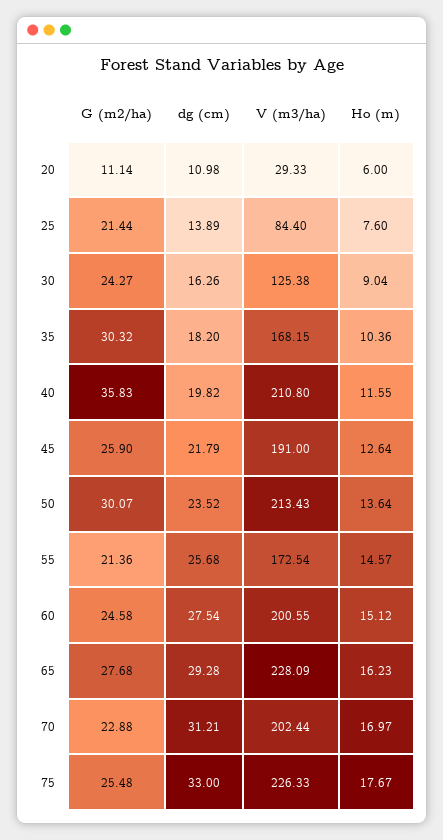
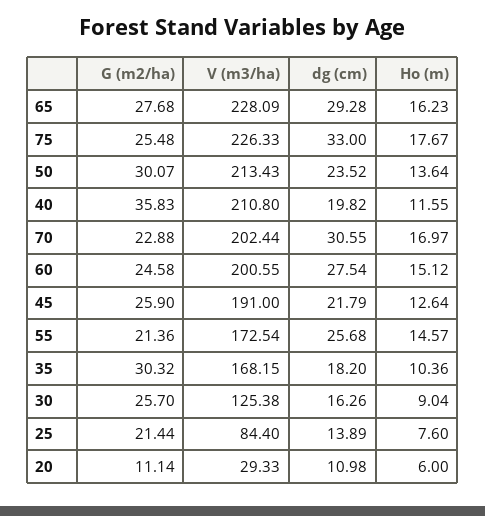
  {
    "G (m2/ha)": {
      "20": 11.14,
      "25": 21.44,
-     "30": 24.27,
+     "30": 25.7,
      "35": 30.32,
      "40": 35.83,
      "45": 25.9,
      "50": 30.07,
      "55": 21.36,
      "60": 24.58,
      "65": 27.68,
      "70": 22.88,
      "75": 25.48
    },
    "dg (cm)": {
      "20": 10.98,
      "25": 13.89,
      "30": 16.26,
      "35": 18.2,
      "40": 19.82,
      "45": 21.79,
      "50": 23.52,
      "55": 25.68,
      "60": 27.54,
      "65": 29.28,
-     "70": 31.21,
+     "70": 30.55,
      "75": 33
    },
    "V (m3/ha)": {
      "20": 29.33,
      "25": 84.4,
      "30": 125.38,
      "35": 168.15,
      "40": 210.8,
      "45": 191,
      "50": 213.43,
      "55": 172.54,
      "60": 200.55,
      "65": 228.09,
      "70": 202.44,
      "75": 226.33
    },
    "Ho (m)": {
      "20": 6,
      "25": 7.6,
      "30": 9.04,
      "35": 10.36,
      "40": 11.55,
      "45": 12.64,
      "50": 13.64,
      "55": 14.57,
      "60": 15.12,
      "65": 16.23,
      "70": 16.97,
      "75": 17.67
    }
  }

